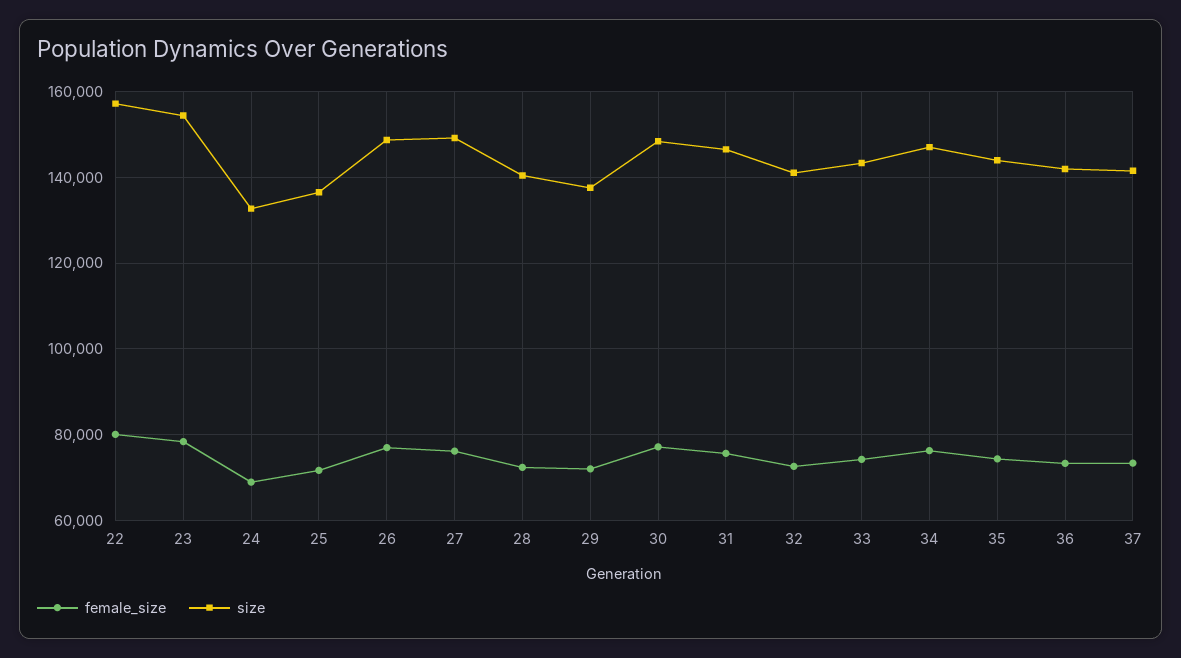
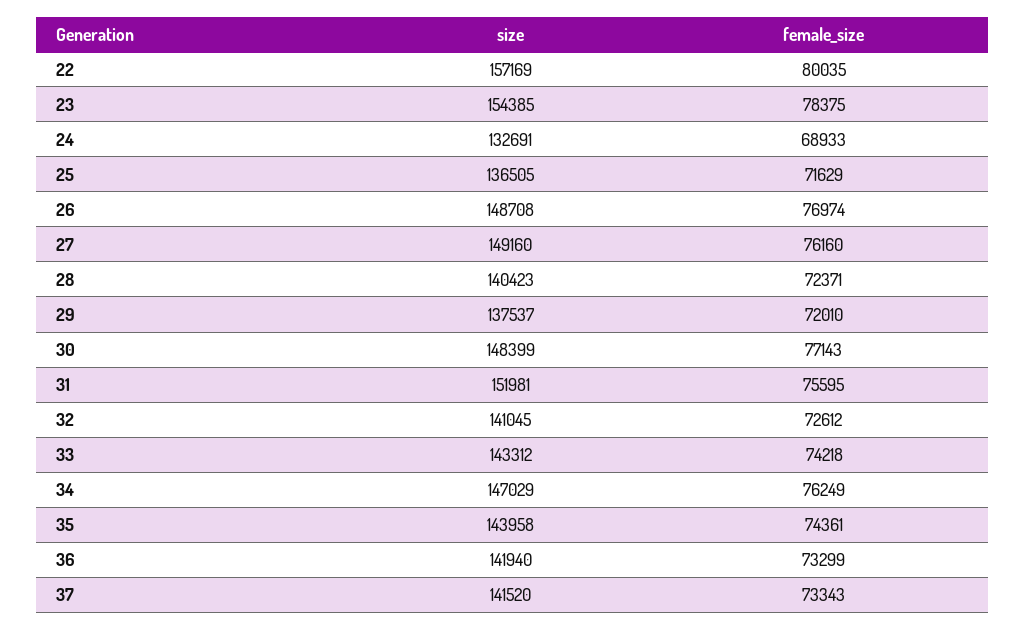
  {
    "female_size": {
      "22": 80035,
      "23": 78375,
      "24": 68933,
      "25": 71629,
      "26": 76974,
      "27": 76160,
      "28": 72371,
      "29": 72010,
      "30": 77143,
      "31": 75595,
      "32": 72612,
      "33": 74218,
      "34": 76249,
      "35": 74361,
      "36": 73299,
      "37": 73343
    },
    "size": {
      "22": 157169,
      "23": 154385,
      "24": 132691,
      "25": 136505,
      "26": 148708,
      "27": 149160,
      "28": 140423,
      "29": 137537,
      "30": 148399,
-     "31": 146000,
+     "31": 151981,
      "32": 141045,
      "33": 143312,
      "34": 147029,
      "35": 143958,
      "36": 141940,
      "37": 141520
    }
  }

